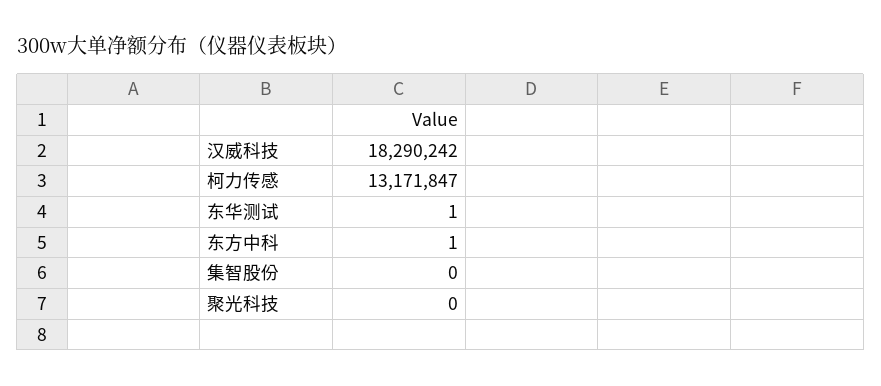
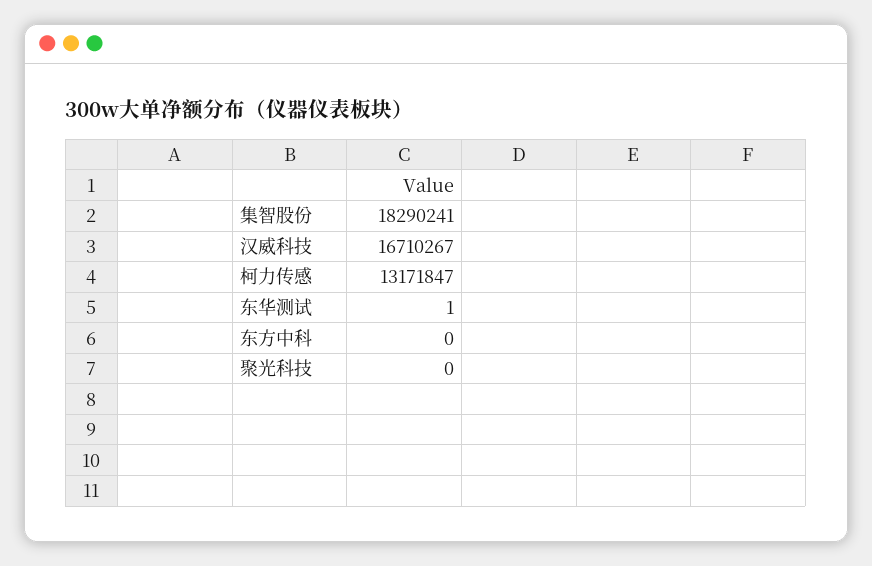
  {
-   "汉威科技": 18290242,
+   "汉威科技": 16710267,
    "柯力传感": 13171847,
    "东华测试": 1,
-   "东方中科": 1,
+   "东方中科": 0,
-   "集智股份": 0,
+   "集智股份": 18290241,
    "聚光科技": 0
  }

